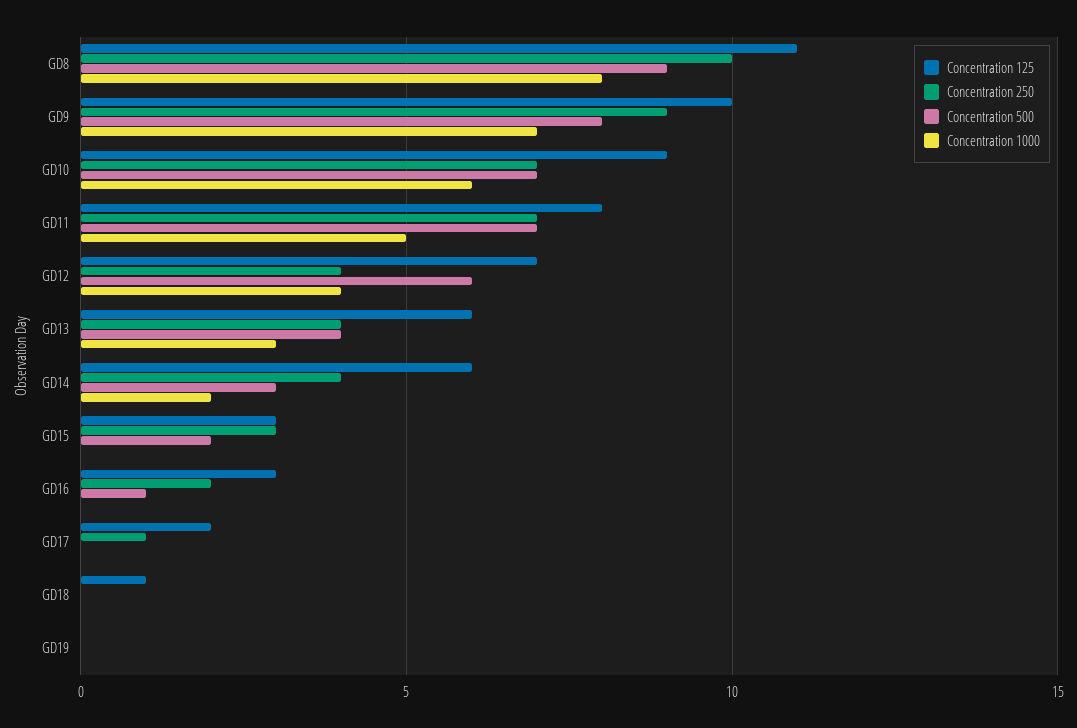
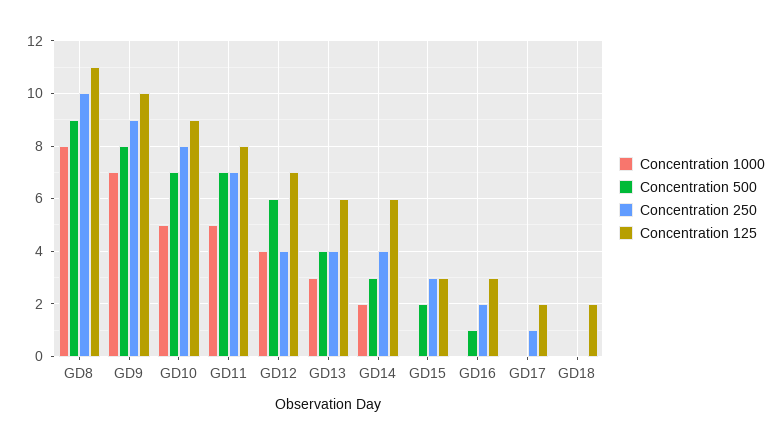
  {
    "Concentration 125": {
      "GD8": 11,
      "GD9": 10,
      "GD10": 9,
      "GD11": 8,
      "GD12": 7,
      "GD13": 6,
      "GD14": 6,
      "GD15": 3,
      "GD16": 3,
      "GD17": 2,
-     "GD18": 1,
+     "GD18": 2
-     "GD19": 0
    },
    "Concentration 250": {
      "GD8": 10,
      "GD9": 9,
-     "GD10": 7,
+     "GD10": 8,
      "GD11": 7,
      "GD12": 4,
      "GD13": 4,
      "GD14": 4,
      "GD15": 3,
      "GD16": 2,
      "GD17": 1,
-     "GD18": 0,
+     "GD18": 0
-     "GD19": 0
    },
    "Concentration 500": {
      "GD8": 9,
      "GD9": 8,
      "GD10": 7,
      "GD11": 7,
      "GD12": 6,
      "GD13": 4,
      "GD14": 3,
      "GD15": 2,
      "GD16": 1,
      "GD17": 0,
-     "GD18": 0,
+     "GD18": 0
-     "GD19": 0
    },
    "Concentration 1000": {
      "GD8": 8,
      "GD9": 7,
-     "GD10": 6,
+     "GD10": 5,
      "GD11": 5,
      "GD12": 4,
      "GD13": 3,
      "GD14": 2,
      "GD15": 0,
      "GD16": 0,
      "GD17": 0,
-     "GD18": 0,
+     "GD18": 0
-     "GD19": 0
    }
  }

